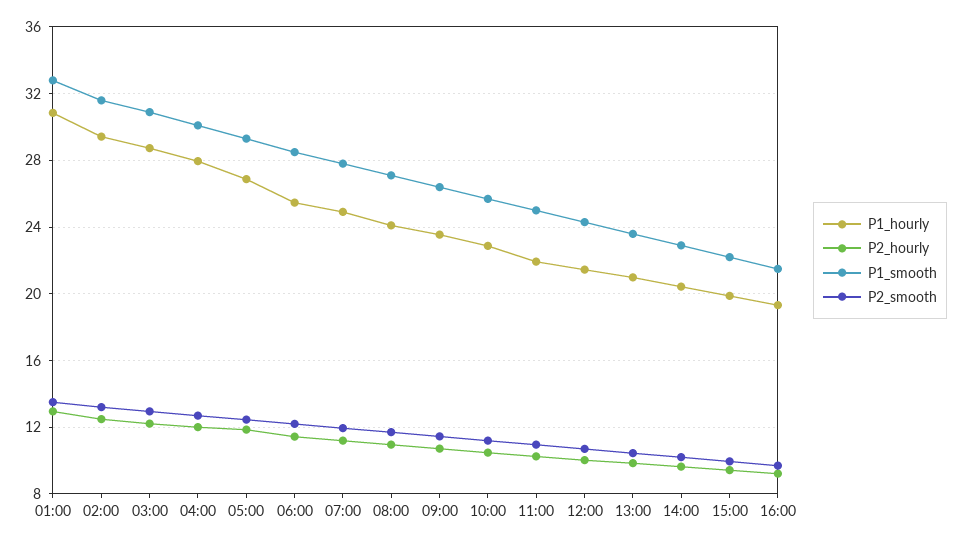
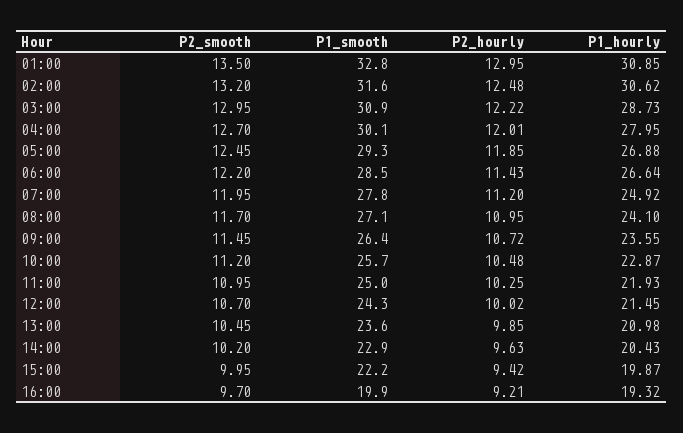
  {
    "P1_hourly": {
      "01:00": 30.85,
-     "02:00": 29.5,
+     "02:00": 30.62,
      "03:00": 28.73,
      "04:00": 27.95,
      "05:00": 26.88,
-     "06:00": 25.5,
+     "06:00": 26.64,
      "07:00": 24.92,
      "08:00": 24.1,
      "09:00": 23.55,
      "10:00": 22.87,
      "11:00": 21.93,
      "12:00": 21.45,
      "13:00": 20.98,
      "14:00": 20.43,
      "15:00": 19.87,
      "16:00": 19.32
    },
    "P2_hourly": {
      "01:00": 12.95,
      "02:00": 12.48,
      "03:00": 12.22,
      "04:00": 12.01,
      "05:00": 11.85,
      "06:00": 11.43,
      "07:00": 11.2,
      "08:00": 10.95,
      "09:00": 10.72,
      "10:00": 10.48,
      "11:00": 10.25,
      "12:00": 10.02,
      "13:00": 9.85,
      "14:00": 9.63,
      "15:00": 9.42,
      "16:00": 9.21
    },
    "P1_smooth": {
      "01:00": 32.8,
      "02:00": 31.6,
      "03:00": 30.9,
      "04:00": 30.1,
      "05:00": 29.3,
      "06:00": 28.5,
      "07:00": 27.8,
      "08:00": 27.1,
      "09:00": 26.4,
      "10:00": 25.7,
      "11:00": 25,
      "12:00": 24.3,
      "13:00": 23.6,
      "14:00": 22.9,
      "15:00": 22.2,
-     "16:00": 21.5
+     "16:00": 19.9
    },
    "P2_smooth": {
      "01:00": 13.5,
      "02:00": 13.2,
      "03:00": 12.95,
      "04:00": 12.7,
      "05:00": 12.45,
      "06:00": 12.2,
      "07:00": 11.95,
      "08:00": 11.7,
      "09:00": 11.45,
      "10:00": 11.2,
      "11:00": 10.95,
      "12:00": 10.7,
      "13:00": 10.45,
      "14:00": 10.2,
      "15:00": 9.95,
      "16:00": 9.7
    }
  }

